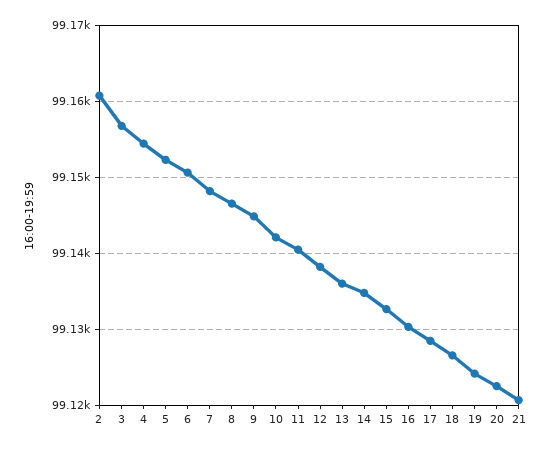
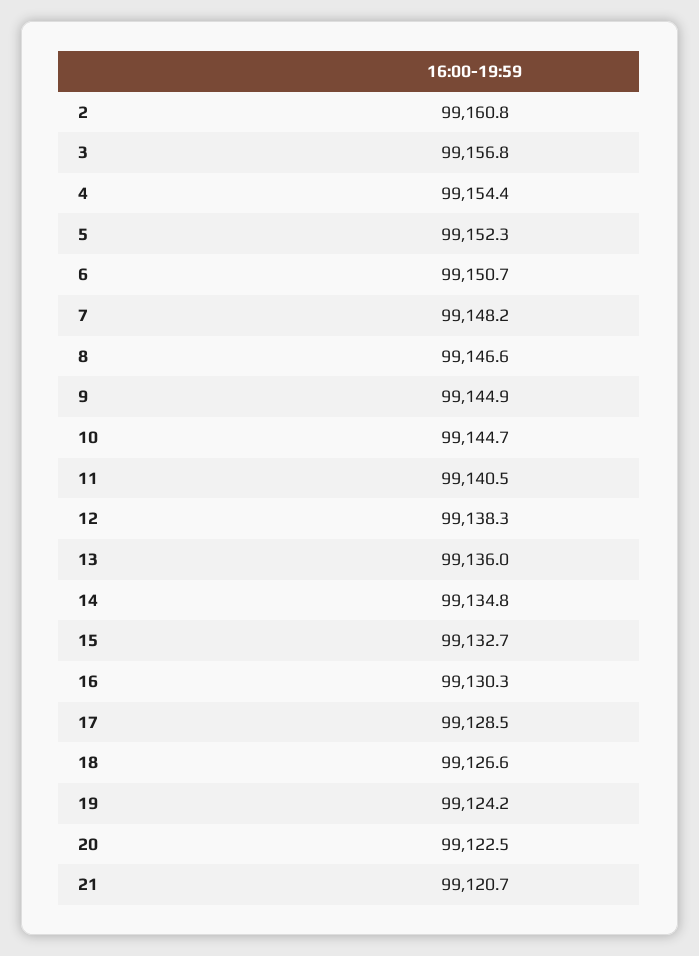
  {
    "2": 99160.8,
    "3": 99156.8,
    "4": 99154.4,
    "5": 99152.3,
    "6": 99150.7,
    "7": 99148.2,
    "8": 99146.6,
    "9": 99144.9,
-   "10": 99142,
+   "10": 99144.7,
    "11": 99140.5,
    "12": 99138.3,
    "13": 99136,
    "14": 99134.8,
    "15": 99132.7,
    "16": 99130.3,
    "17": 99128.5,
    "18": 99126.6,
    "19": 99124.2,
    "20": 99122.5,
    "21": 99120.7
  }

